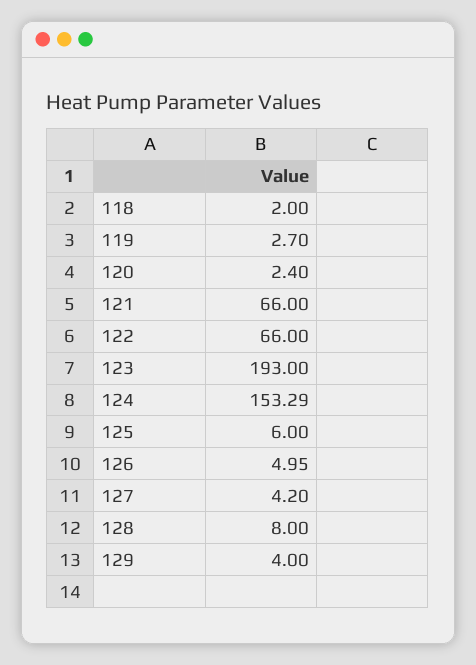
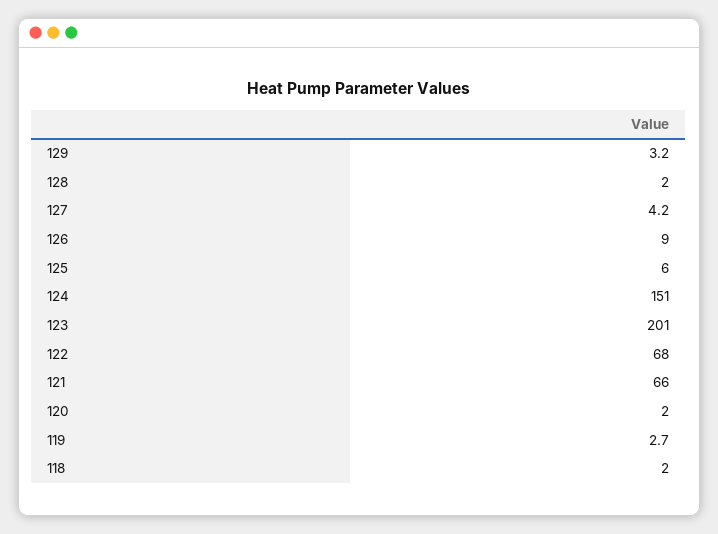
  {
    "118": 2,
    "119": 2.7,
-   "120": 2.4,
+   "120": 2,
    "121": 66,
-   "122": 66,
+   "122": 68,
-   "123": 193,
+   "123": 201,
-   "124": 153.29,
+   "124": 151,
    "125": 6,
-   "126": 4.95,
+   "126": 9,
    "127": 4.2,
-   "128": 8,
+   "128": 2,
-   "129": 4
+   "129": 3.2
  }

